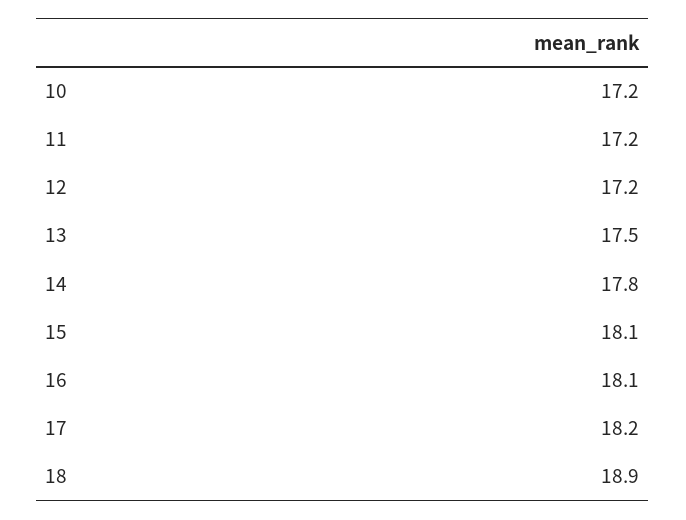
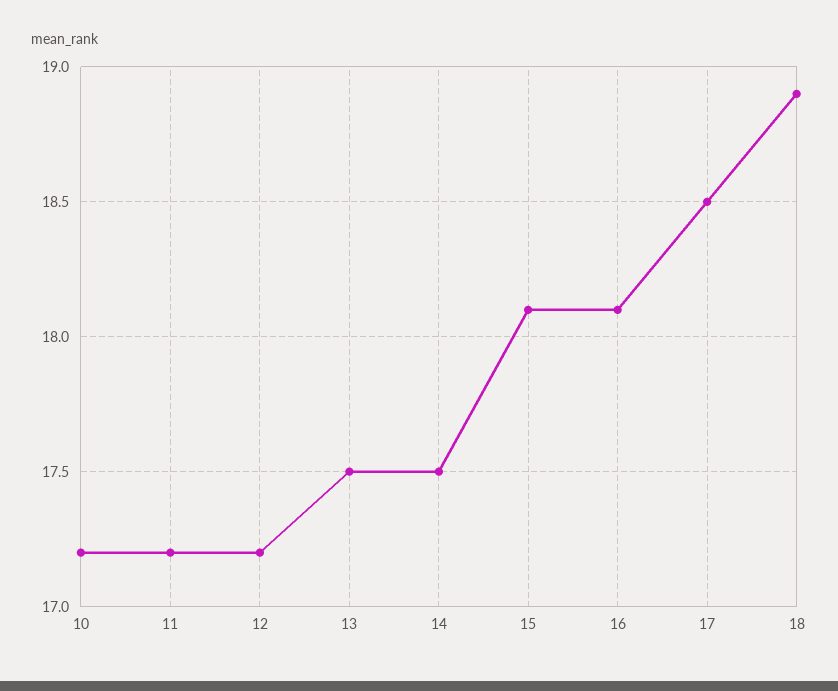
  {
    "10": 17.2,
    "11": 17.2,
    "12": 17.2,
    "13": 17.5,
-   "14": 17.8,
+   "14": 17.5,
    "15": 18.1,
    "16": 18.1,
-   "17": 18.2,
+   "17": 18.5,
    "18": 18.9
  }

